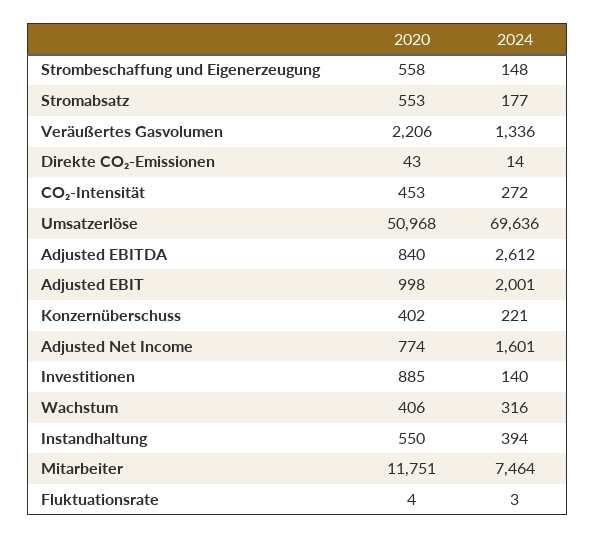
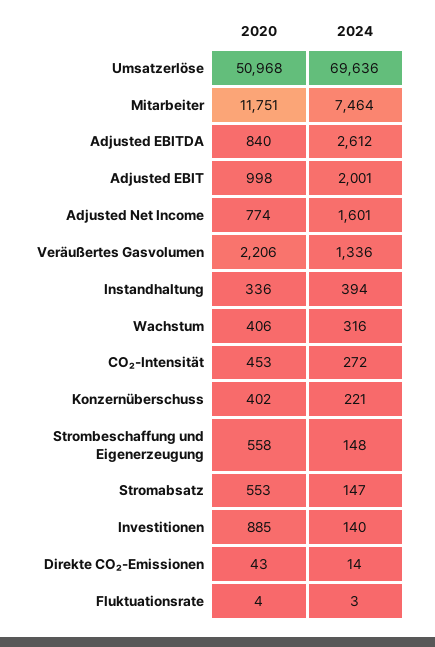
  {
    "2020": {
      "Strombeschaffung und Eigenerzeugung": 558,
      "Stromabsatz": 553,
      "Veräußertes Gasvolumen": 2206,
      "Direkte CO₂-Emissionen": 43,
      "CO₂-Intensität": 453,
      "Umsatzerlöse": 50968,
      "Adjusted EBITDA": 840,
      "Adjusted EBIT": 998,
      "Konzernüberschuss": 402,
      "Adjusted Net Income": 774,
      "Investitionen": 885,
      "Wachstum": 406,
-     "Instandhaltung": 550,
+     "Instandhaltung": 336,
      "Mitarbeiter": 11751,
      "Fluktuationsrate": 4
    },
    "2024": {
      "Strombeschaffung und Eigenerzeugung": 148,
-     "Stromabsatz": 177,
+     "Stromabsatz": 147,
      "Veräußertes Gasvolumen": 1336,
      "Direkte CO₂-Emissionen": 14,
      "CO₂-Intensität": 272,
      "Umsatzerlöse": 69636,
      "Adjusted EBITDA": 2612,
      "Adjusted EBIT": 2001,
      "Konzernüberschuss": 221,
      "Adjusted Net Income": 1601,
      "Investitionen": 140,
      "Wachstum": 316,
      "Instandhaltung": 394,
      "Mitarbeiter": 7464,
      "Fluktuationsrate": 3
    }
  }

